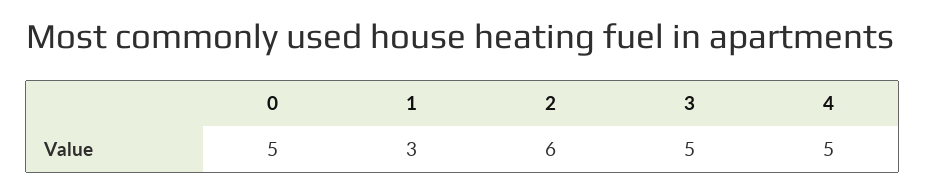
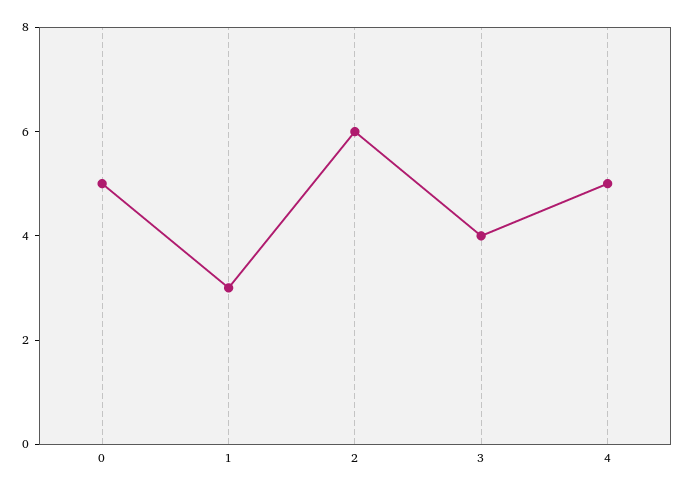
  {
    "0": 5,
    "1": 3,
    "2": 6,
-   "3": 5,
+   "3": 4,
    "4": 5
  }

